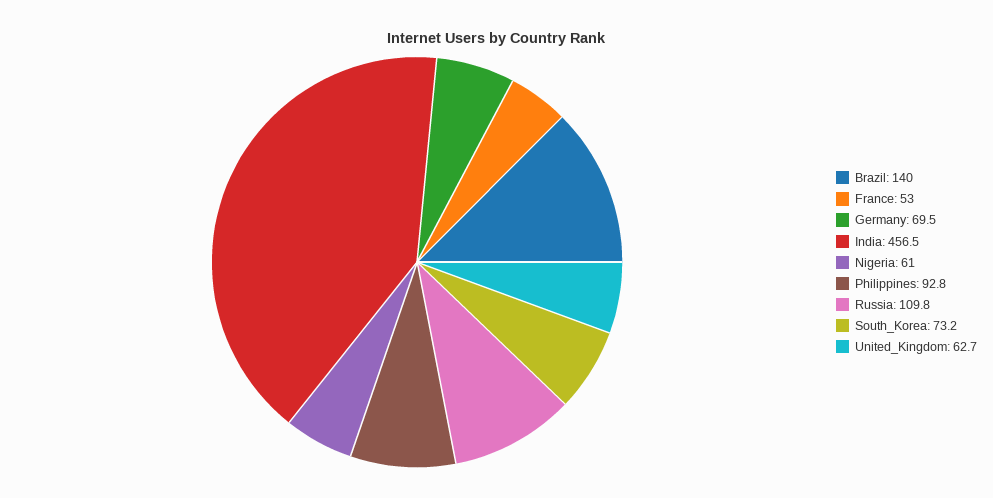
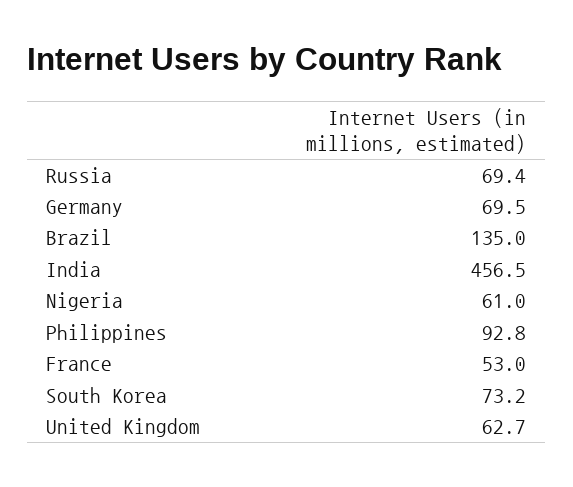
  {
-   "Brazil": 140,
+   "Brazil": 135,
    "France": 53,
    "Germany": 69.5,
    "India": 456.5,
    "Nigeria": 61,
    "Philippines": 92.8,
-   "Russia": 109.8,
+   "Russia": 69.4,
    "South_Korea": 73.2,
    "United_Kingdom": 62.7
  }

